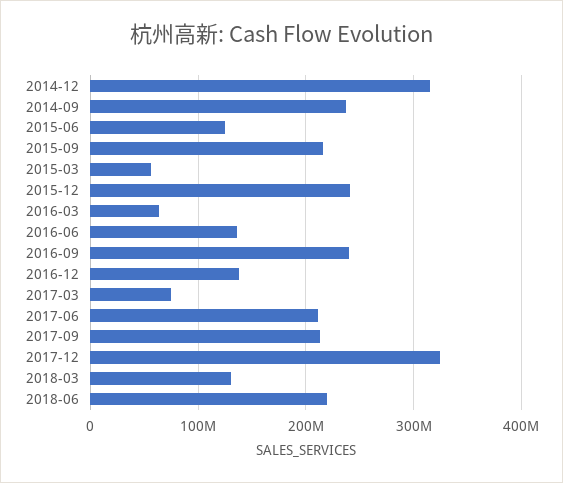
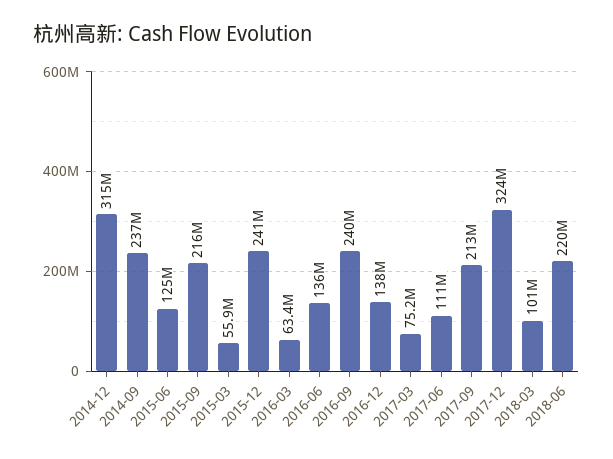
  {
    "2014-12": 315000000,
    "2014-09": 237000000,
    "2015-06": 125000000,
    "2015-09": 216000000,
    "2015-03": 55900000,
    "2015-12": 241000000,
    "2016-03": 63400000,
    "2016-06": 136000000,
    "2016-09": 240000000,
    "2016-12": 138000000,
    "2017-03": 75200000,
-   "2017-06": 210000000,
+   "2017-06": 111000000,
    "2017-09": 213000000,
    "2017-12": 324000000,
-   "2018-03": 130000000,
+   "2018-03": 101000000,
    "2018-06": 220000000
  }

